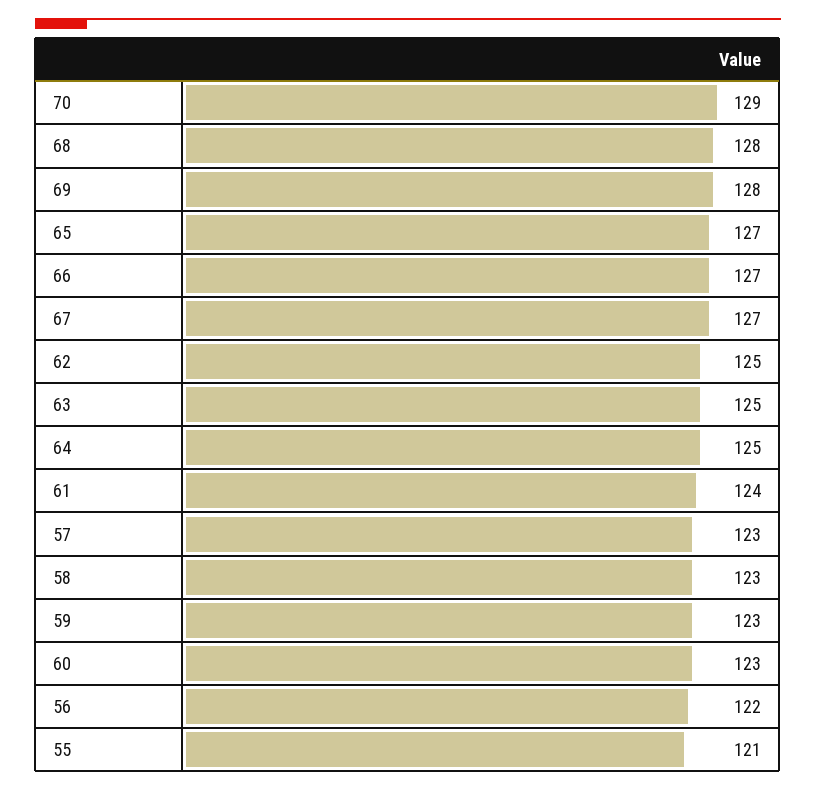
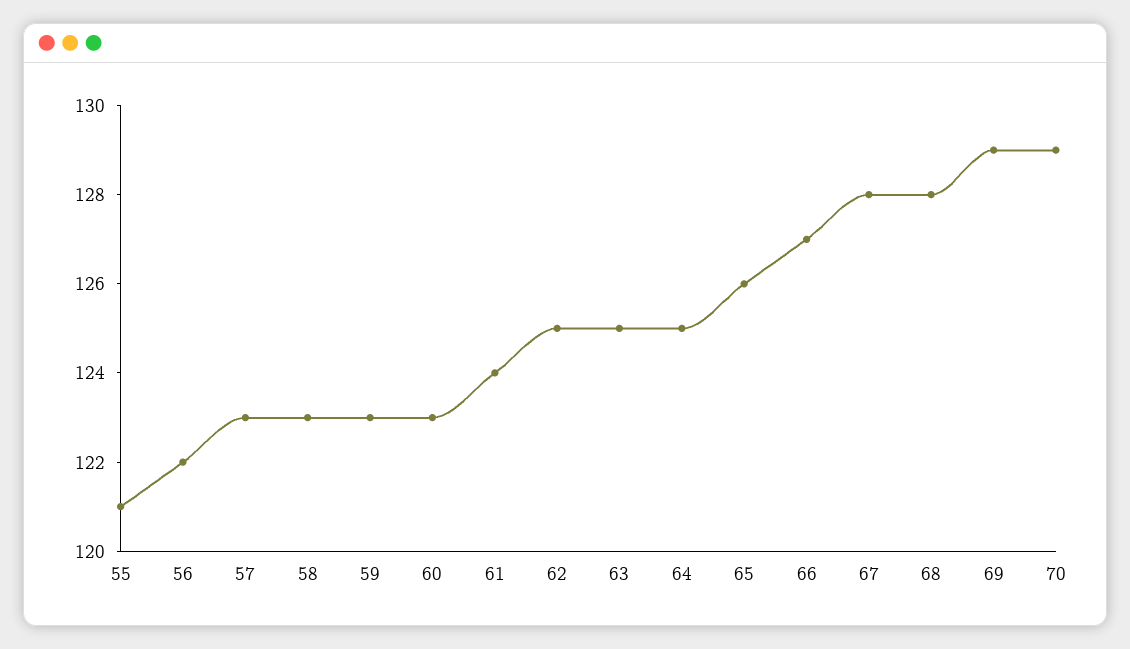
  {
    "70": 129,
    "68": 128,
-   "69": 128,
+   "69": 129,
-   "65": 127,
+   "65": 126,
    "66": 127,
-   "67": 127,
+   "67": 128,
    "62": 125,
    "63": 125,
    "64": 125,
    "61": 124,
    "57": 123,
    "58": 123,
    "59": 123,
    "60": 123,
    "56": 122,
    "55": 121
  }

